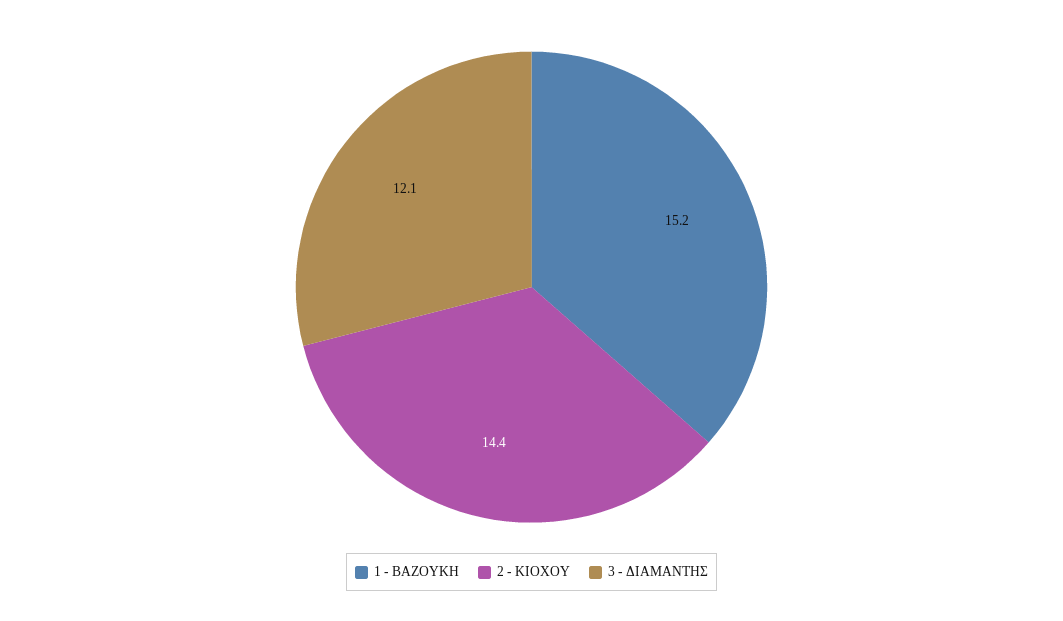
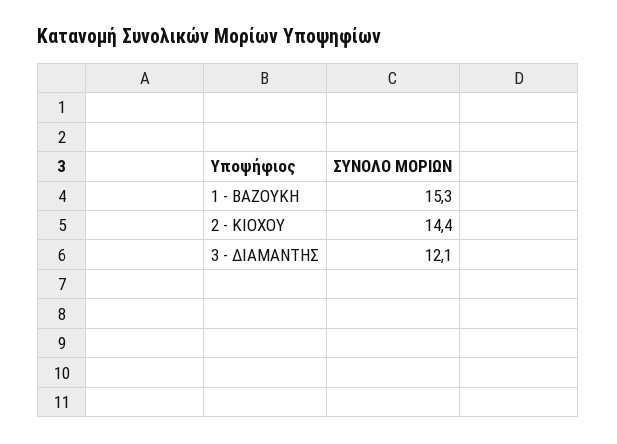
  {
-   "1 - ΒΑΖΟΥΚΗ": 15.2,
+   "1 - ΒΑΖΟΥΚΗ": 15.3,
    "2 - ΚΙΟΧΟΥ": 14.4,
    "3 - ΔΙΑΜΑΝΤΗΣ": 12.1
  }

